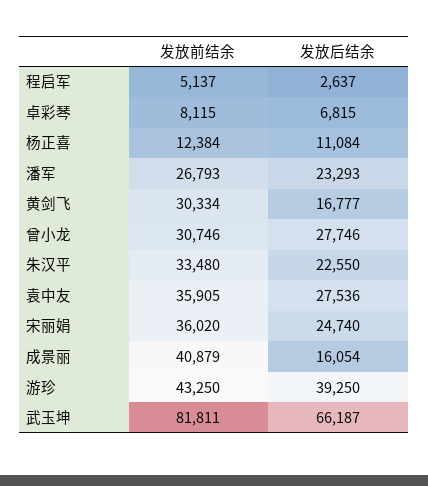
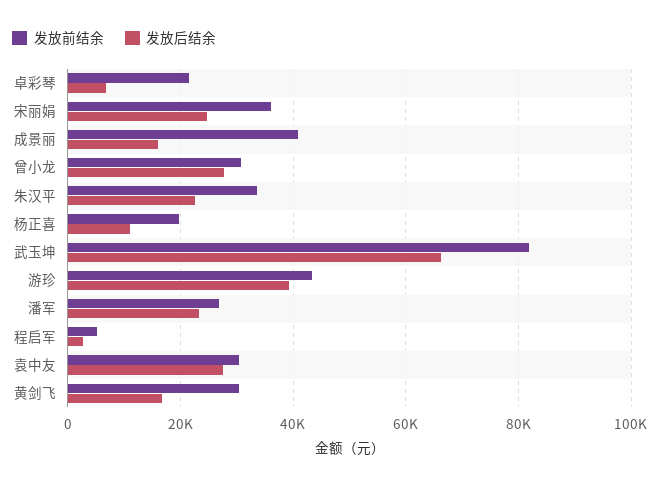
  {
    "发放前结余": {
      "程启军": 5137,
-     "卓彩琴": 8115,
+     "卓彩琴": 22000,
-     "杨正喜": 12384,
+     "杨正喜": 20000,
      "潘军": 26793,
      "黄剑飞": 30334,
      "曾小龙": 30746,
      "朱汉平": 33480,
-     "袁中友": 35905,
+     "袁中友": 30000,
      "宋丽娟": 36020,
      "成景丽": 40879,
      "游珍": 43250,
      "武玉坤": 81811
    },
    "发放后结余": {
      "程启军": 2637,
      "卓彩琴": 6815,
      "杨正喜": 11084,
      "潘军": 23293,
      "黄剑飞": 16777,
      "曾小龙": 27746,
      "朱汉平": 22550,
      "袁中友": 27536,
      "宋丽娟": 24740,
      "成景丽": 16054,
      "游珍": 39250,
      "武玉坤": 66187
    }
  }

